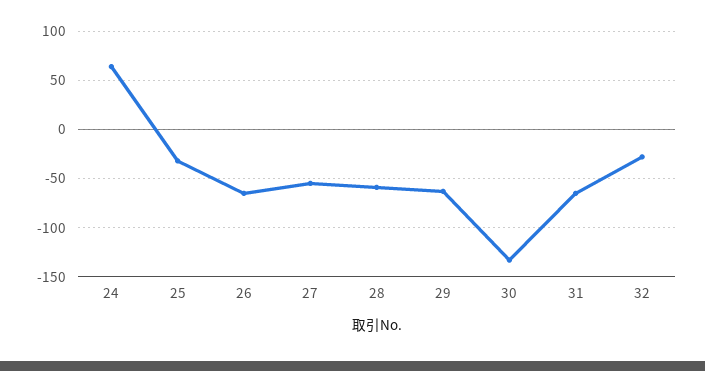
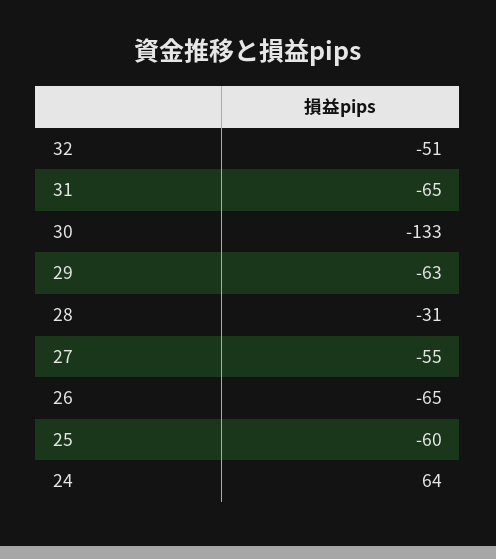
  {
    "24": 64,
-   "25": -30,
+   "25": -60,
    "26": -65,
    "27": -55,
-   "28": -60,
+   "28": -31,
    "29": -63,
    "30": -133,
    "31": -65,
-   "32": -30
+   "32": -51
  }

